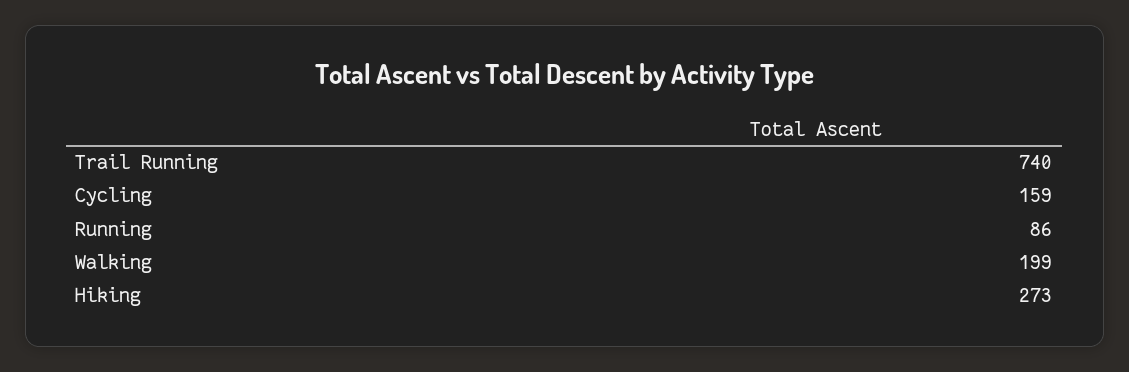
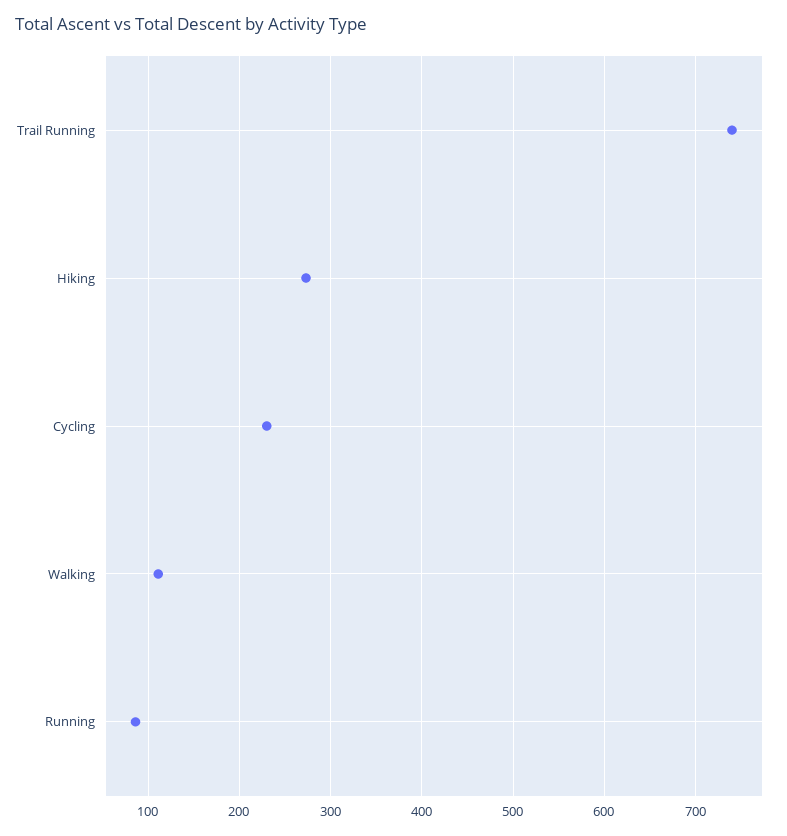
  {
    "Trail Running": 740,
-   "Cycling": 159,
+   "Cycling": 230,
    "Running": 86,
-   "Walking": 199,
+   "Walking": 110,
    "Hiking": 273
  }

